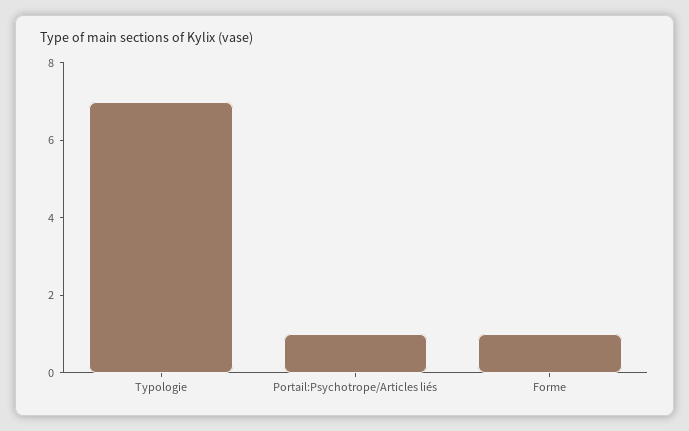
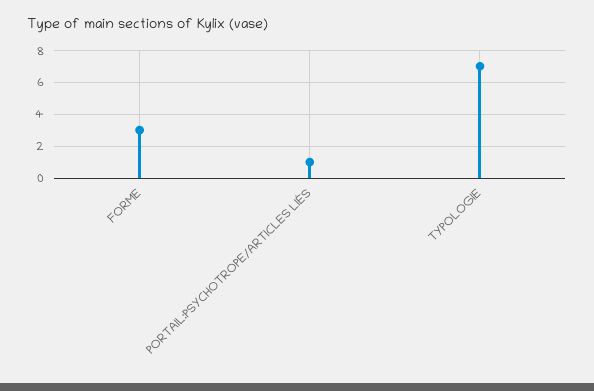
  {
    "Typologie": 7,
    "Portail:Psychotrope/Articles liés": 1,
-   "Forme": 1
+   "Forme": 3
  }

